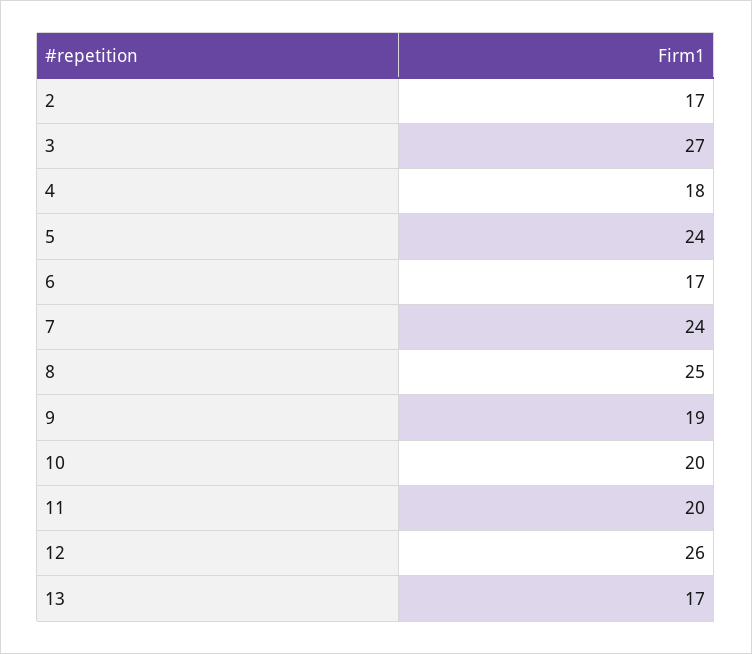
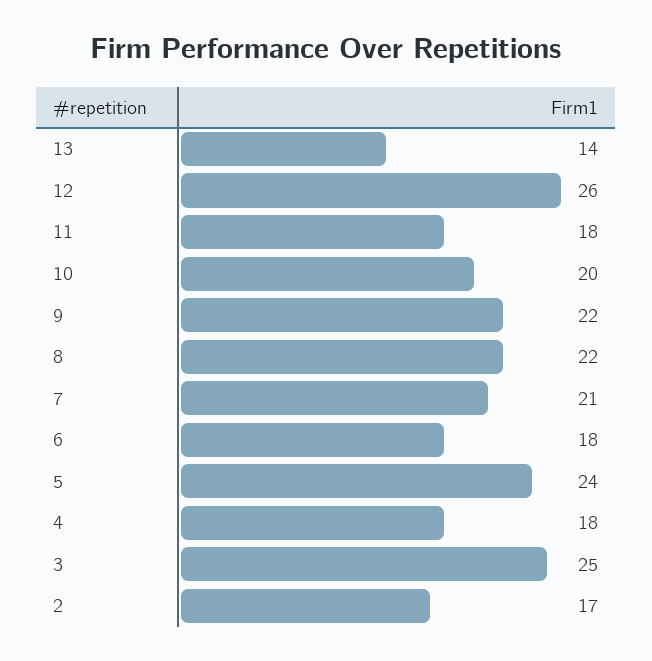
  {
    "2": 17,
-   "3": 27,
+   "3": 25,
    "4": 18,
    "5": 24,
-   "6": 17,
+   "6": 18,
-   "7": 24,
+   "7": 21,
-   "8": 25,
+   "8": 22,
-   "9": 19,
+   "9": 22,
    "10": 20,
-   "11": 20,
+   "11": 18,
    "12": 26,
-   "13": 17
+   "13": 14
  }

